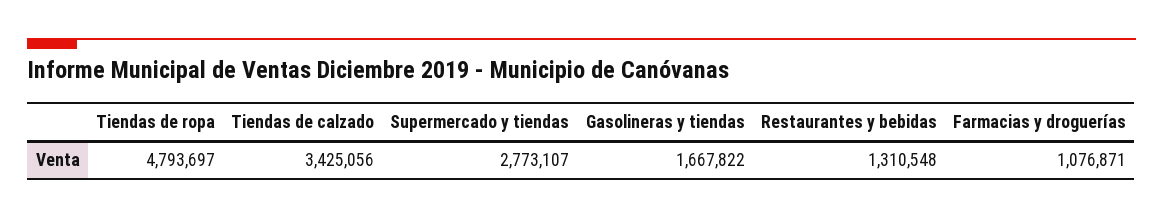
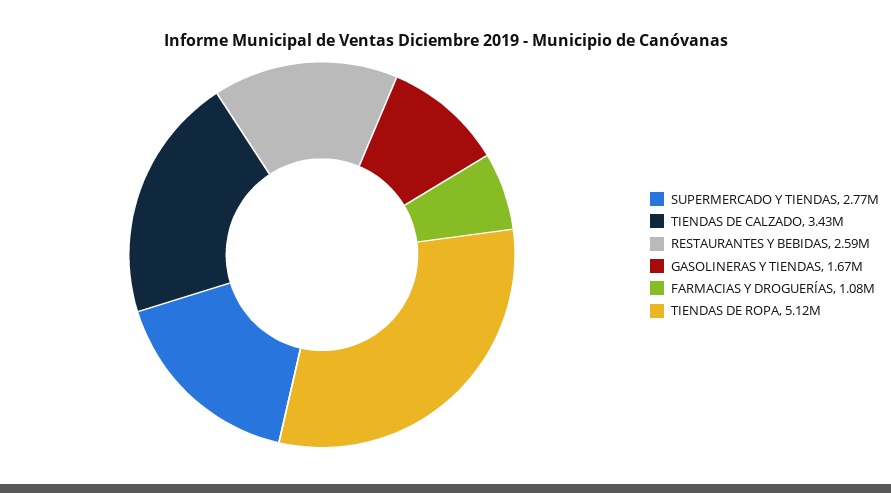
  {
-   "Tiendas de ropa": 4793697,
+   "Tiendas de ropa": 5120000,
    "Tiendas de calzado": 3425056,
    "Supermercado y tiendas": 2773107,
    "Gasolineras y tiendas": 1667822,
-   "Restaurantes y bebidas": 1310548,
+   "Restaurantes y bebidas": 2590000,
    "Farmacias y droguerías": 1076871
  }

